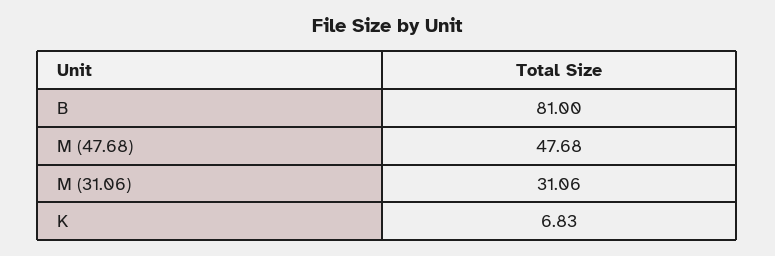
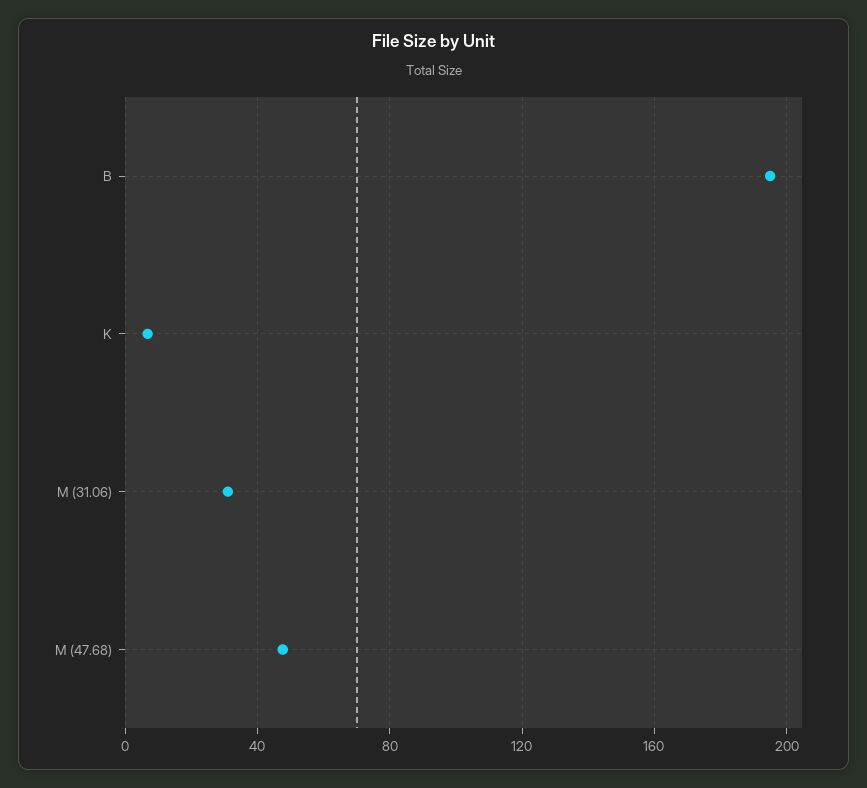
  {
-   "B": 81,
+   "B": 195,
    "M (47.68)": 47.68,
    "M (31.06)": 31.06,
    "K": 6.83
  }

